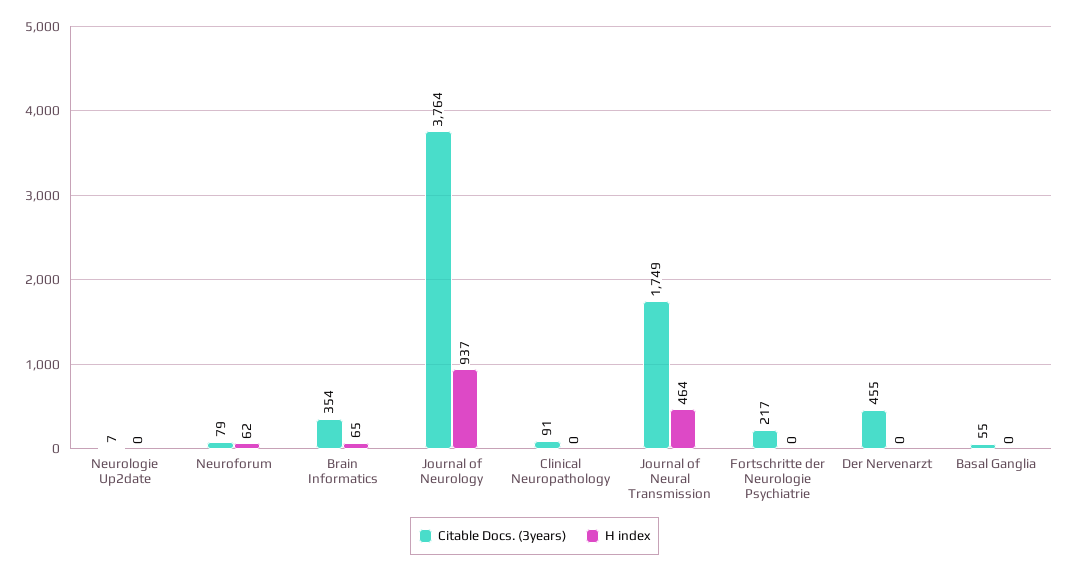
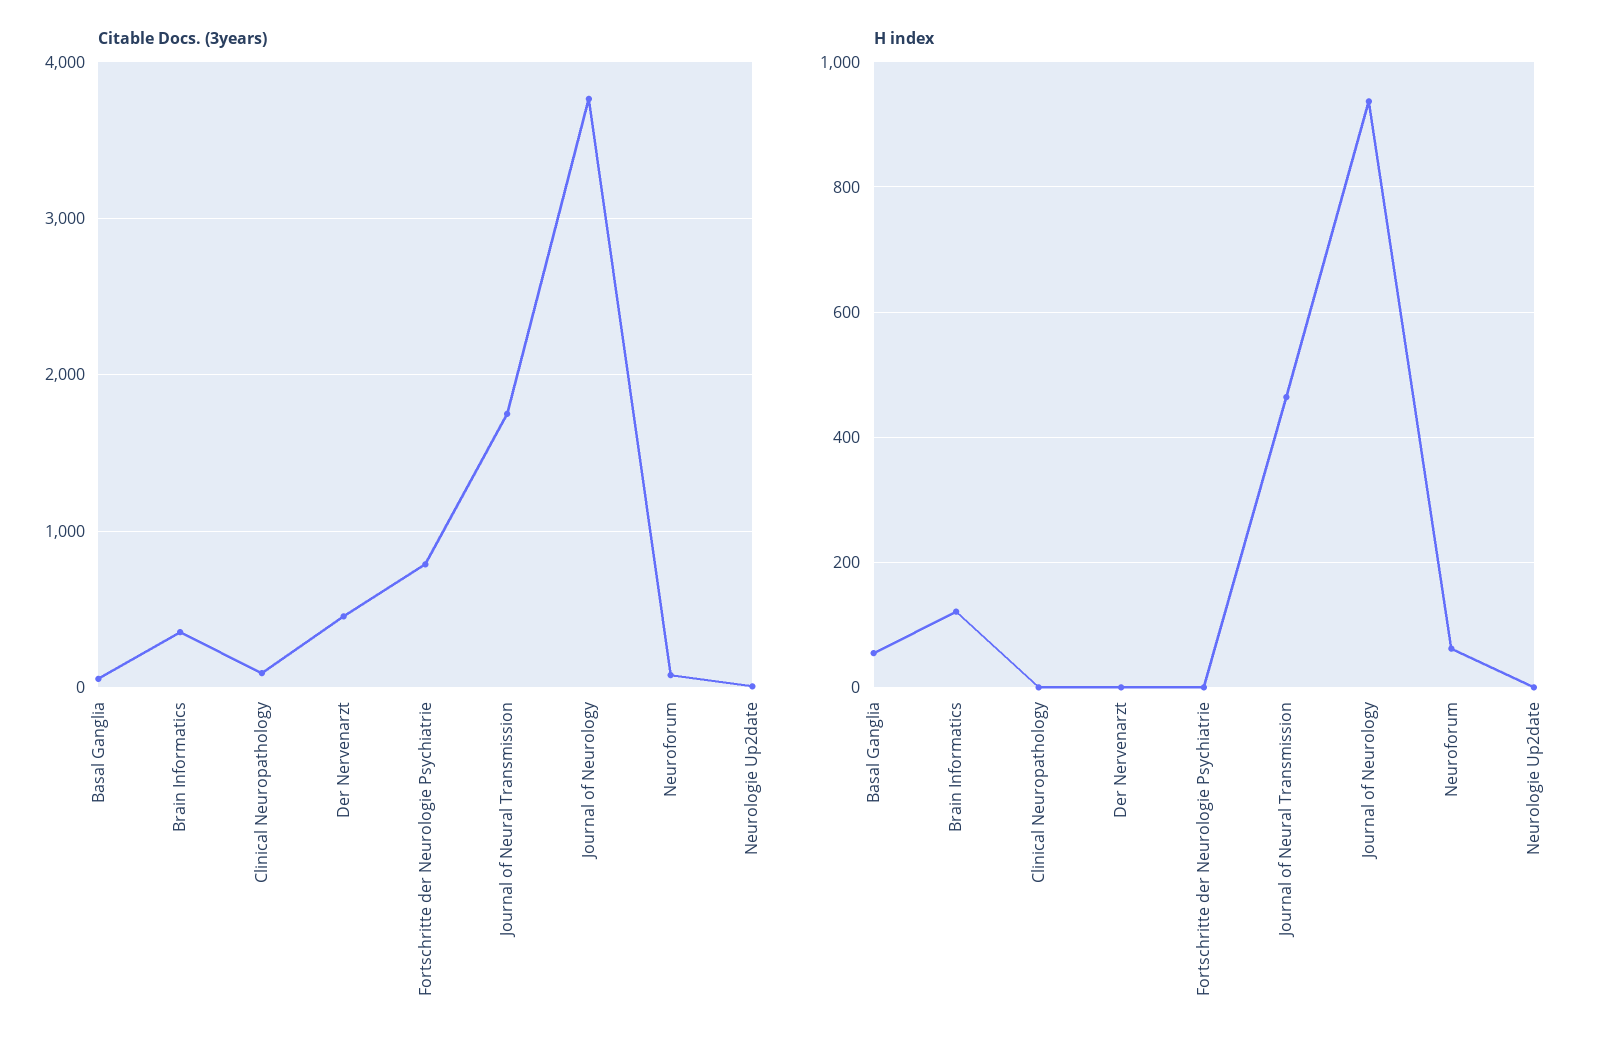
  {
    "Citable Docs. (3years)": {
      "Neurologie Up2date": 7,
      "Neuroforum": 79,
      "Brain Informatics": 354,
      "Journal of Neurology": 3764,
      "Clinical Neuropathology": 91,
      "Journal of Neural Transmission": 1749,
-     "Fortschritte der Neurologie Psychiatrie": 217,
+     "Fortschritte der Neurologie Psychiatrie": 800,
      "Der Nervenarzt": 455,
      "Basal Ganglia": 55
    },
    "H index": {
      "Neurologie Up2date": 0,
      "Neuroforum": 62,
-     "Brain Informatics": 65,
+     "Brain Informatics": 120,
      "Journal of Neurology": 937,
      "Clinical Neuropathology": 0,
      "Journal of Neural Transmission": 464,
      "Fortschritte der Neurologie Psychiatrie": 0,
      "Der Nervenarzt": 0,
-     "Basal Ganglia": 0
+     "Basal Ganglia": 60
    }
  }

